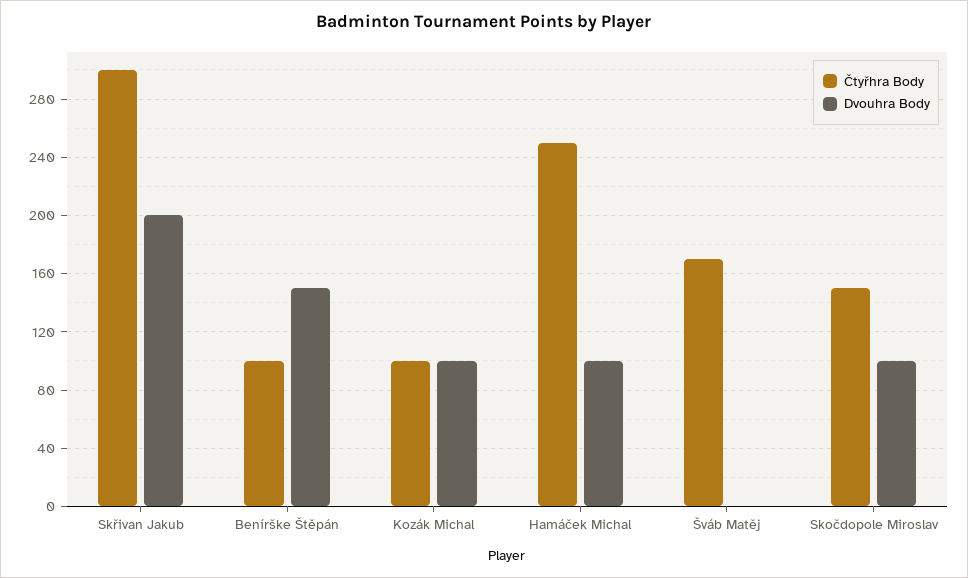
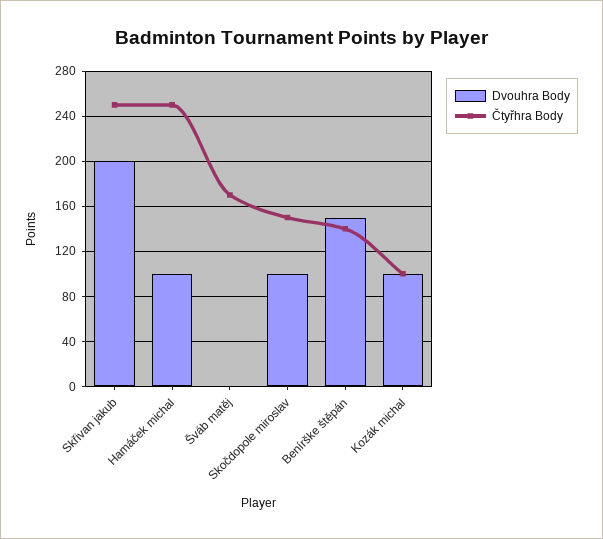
  {
    "Čtyřhra Body": {
-     "Skřivan Jakub": 300,
+     "Skřivan Jakub": 250,
-     "Benírške Štěpán": 100,
+     "Benírške Štěpán": 140,
      "Kozák Michal": 100,
      "Hamáček Michal": 250,
      "Šváb Matěj": 170,
      "Skočdopole Miroslav": 150
    },
    "Dvouhra Body": {
      "Skřivan Jakub": 200,
      "Benírške Štěpán": 150,
      "Kozák Michal": 100,
      "Hamáček Michal": 100,
      "Šváb Matěj": 0,
      "Skočdopole Miroslav": 100
    }
  }

